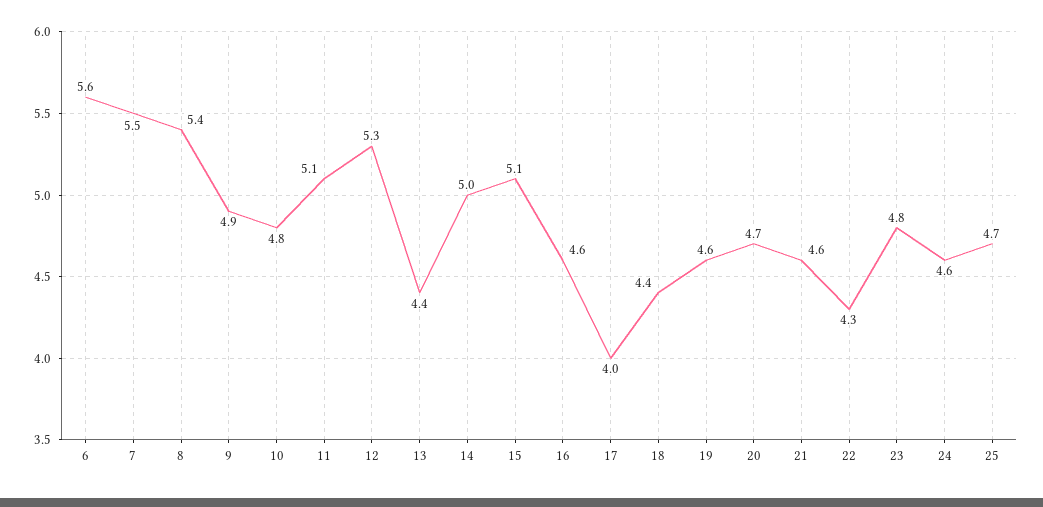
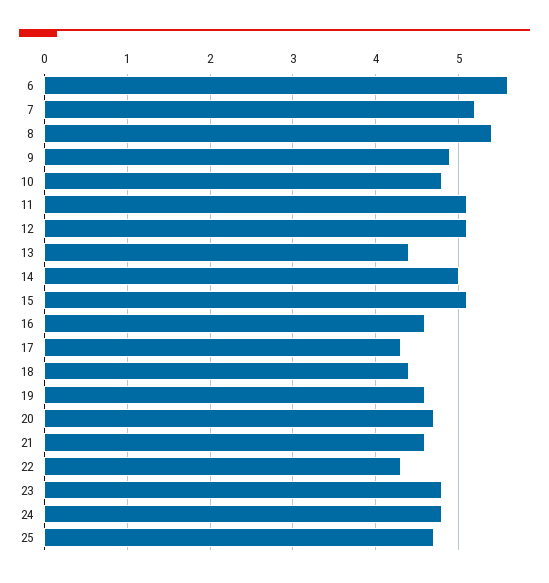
  {
    "6": 5.6,
-   "7": 5.5,
+   "7": 5.2,
    "8": 5.4,
    "9": 4.9,
    "10": 4.8,
    "11": 5.1,
-   "12": 5.3,
+   "12": 5.1,
    "13": 4.4,
    "14": 5,
    "15": 5.1,
    "16": 4.6,
-   "17": 4,
+   "17": 4.3,
    "18": 4.4,
    "19": 4.6,
    "20": 4.7,
    "21": 4.6,
    "22": 4.3,
    "23": 4.8,
-   "24": 4.6,
+   "24": 4.8,
    "25": 4.7
  }

